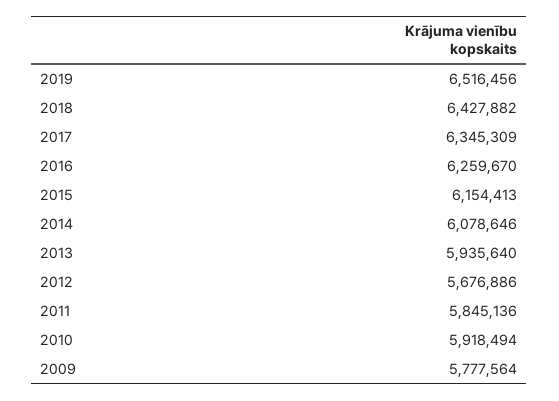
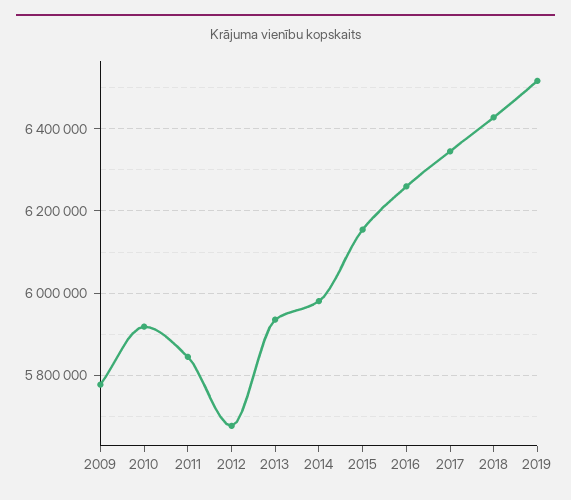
  {
    "2019": 6516456,
    "2018": 6427882,
    "2017": 6345309,
    "2016": 6259670,
    "2015": 6154413,
-   "2014": 6078646,
+   "2014": 5980000,
    "2013": 5935640,
    "2012": 5676886,
    "2011": 5845136,
    "2010": 5918494,
    "2009": 5777564
  }

